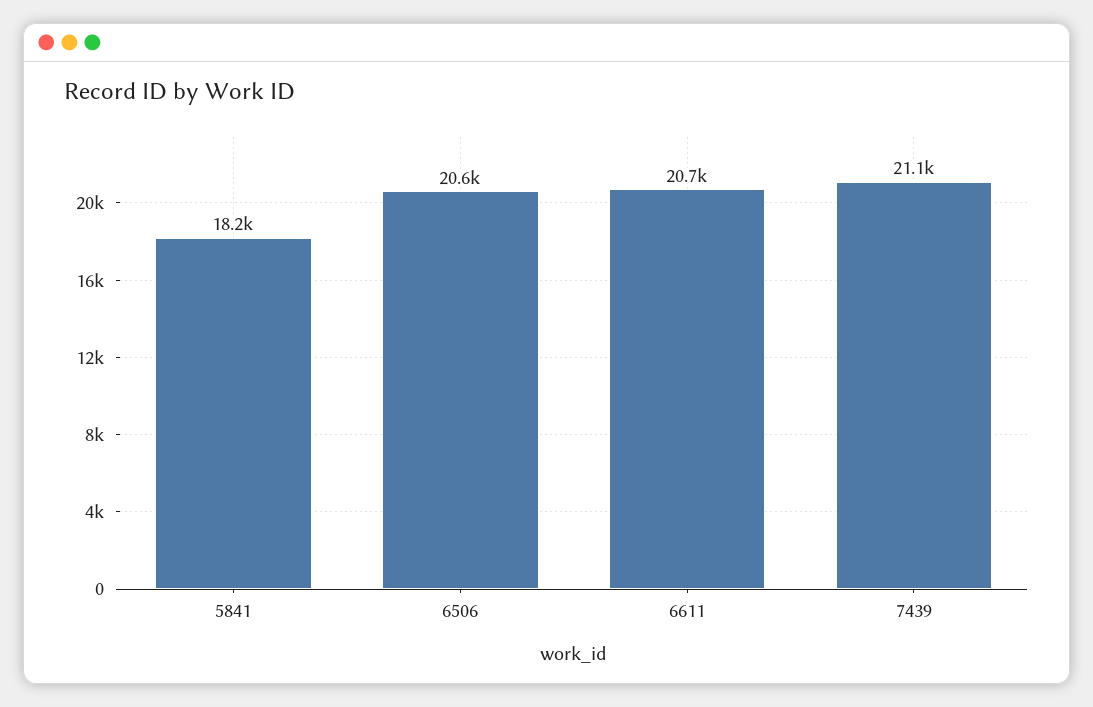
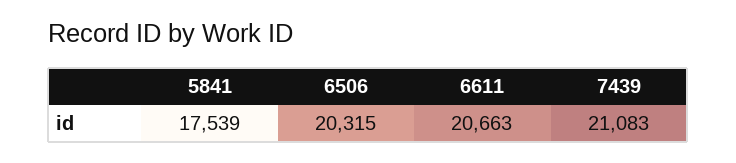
  {
-   "5841": 18200,
+   "5841": 17539,
-   "6506": 20600,
+   "6506": 20315,
    "6611": 20663,
    "7439": 21083
  }

